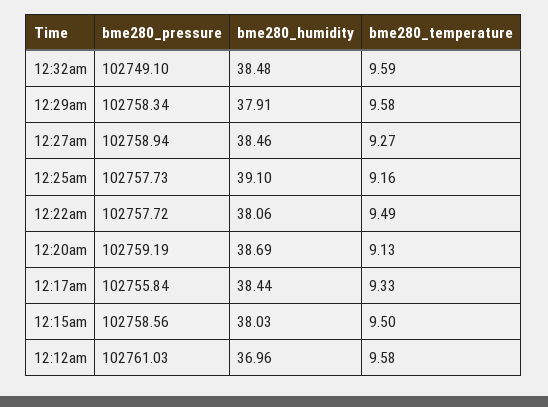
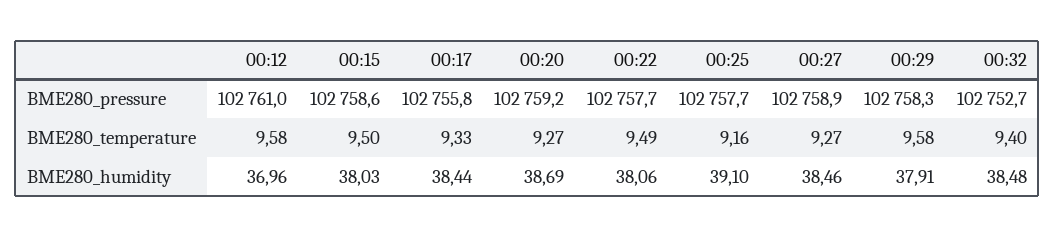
  {
    "bme280_pressure": {
-     "12:32am": 102749.1,
+     "12:32am": 102752.7,
      "12:29am": 102758.34,
      "12:27am": 102758.94,
      "12:25am": 102757.73,
      "12:22am": 102757.72,
      "12:20am": 102759.19,
      "12:17am": 102755.84,
      "12:15am": 102758.56,
      "12:12am": 102761.03
    },
    "bme280_humidity": {
      "12:32am": 38.48,
      "12:29am": 37.91,
      "12:27am": 38.46,
      "12:25am": 39.1,
      "12:22am": 38.06,
      "12:20am": 38.69,
      "12:17am": 38.44,
      "12:15am": 38.03,
      "12:12am": 36.96
    },
    "bme280_temperature": {
-     "12:32am": 9.59,
+     "12:32am": 9.4,
      "12:29am": 9.58,
      "12:27am": 9.27,
      "12:25am": 9.16,
      "12:22am": 9.49,
-     "12:20am": 9.13,
+     "12:20am": 9.27,
      "12:17am": 9.33,
      "12:15am": 9.5,
      "12:12am": 9.58
    }
  }

